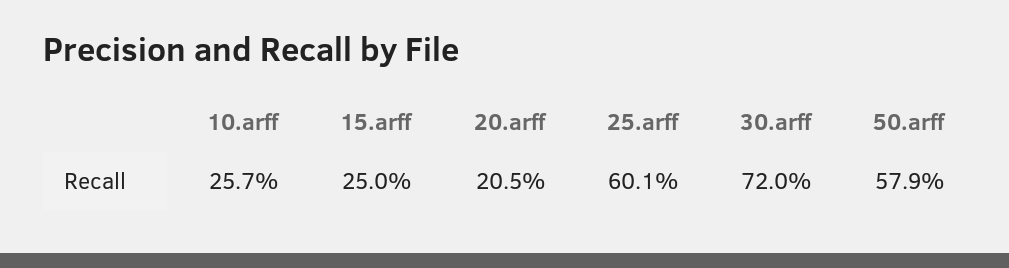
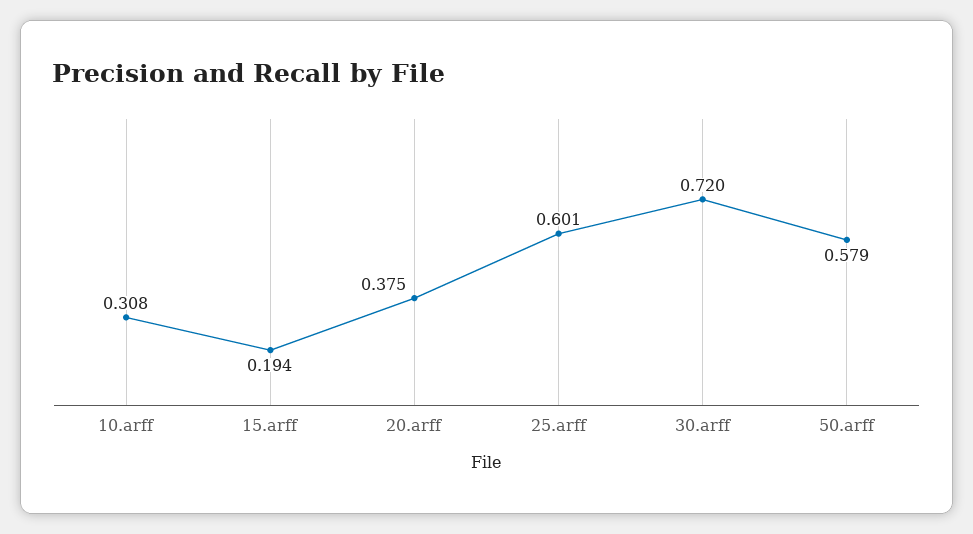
  {
-   "10.arff": 0.257,
+   "10.arff": 0.308,
-   "15.arff": 0.25,
+   "15.arff": 0.194,
-   "20.arff": 0.205,
+   "20.arff": 0.375,
    "25.arff": 0.601,
    "30.arff": 0.72,
    "50.arff": 0.579
  }

